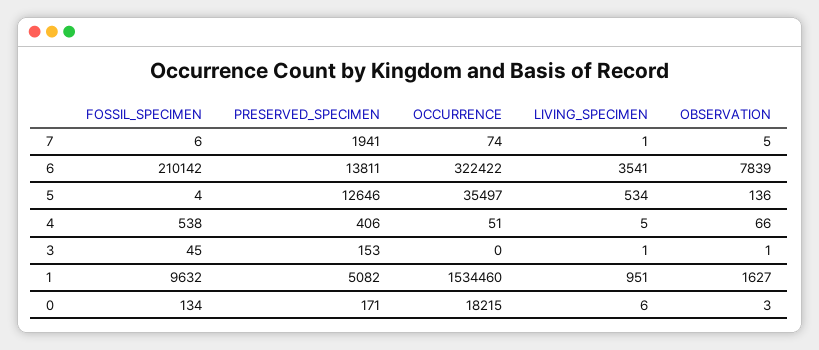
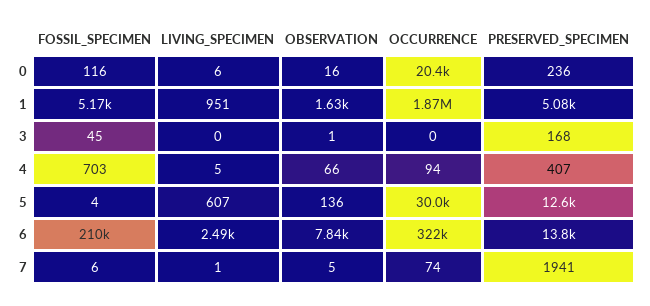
  {
    "FOSSIL_SPECIMEN": {
      "7": 6,
      "6": 210142,
      "5": 4,
-     "4": 538,
+     "4": 703,
      "3": 45,
-     "1": 9632,
+     "1": 5170,
-     "0": 134
+     "0": 116
    },
    "PRESERVED_SPECIMEN": {
      "7": 1941,
      "6": 13811,
      "5": 12646,
-     "4": 406,
+     "4": 407,
-     "3": 153,
+     "3": 168,
      "1": 5082,
-     "0": 171
+     "0": 236
    },
    "OCCURRENCE": {
      "7": 74,
      "6": 322422,
-     "5": 35497,
+     "5": 30000,
-     "4": 51,
+     "4": 94,
      "3": 0,
-     "1": 1534460,
+     "1": 1870000,
-     "0": 18215
+     "0": 20400
    },
    "LIVING_SPECIMEN": {
      "7": 1,
-     "6": 3541,
+     "6": 2490,
-     "5": 534,
+     "5": 607,
      "4": 5,
-     "3": 1,
+     "3": 0,
      "1": 951,
      "0": 6
    },
    "OBSERVATION": {
      "7": 5,
      "6": 7839,
      "5": 136,
      "4": 66,
      "3": 1,
      "1": 1627,
-     "0": 3
+     "0": 16
    }
  }

